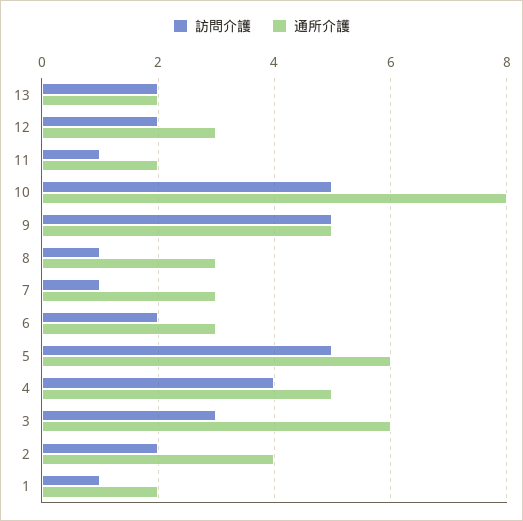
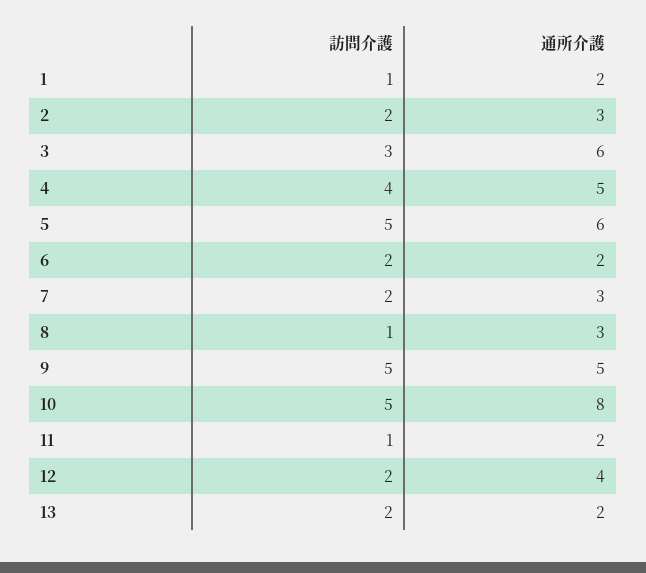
  {
    "訪問介護": {
      "13": 2,
      "12": 2,
      "11": 1,
      "10": 5,
      "9": 5,
      "8": 1,
-     "7": 1,
+     "7": 2,
      "6": 2,
      "5": 5,
      "4": 4,
      "3": 3,
      "2": 2,
      "1": 1
    },
    "通所介護": {
      "13": 2,
-     "12": 3,
+     "12": 4,
      "11": 2,
      "10": 8,
      "9": 5,
      "8": 3,
      "7": 3,
-     "6": 3,
+     "6": 2,
      "5": 6,
      "4": 5,
      "3": 6,
-     "2": 4,
+     "2": 3,
      "1": 2
    }
  }

